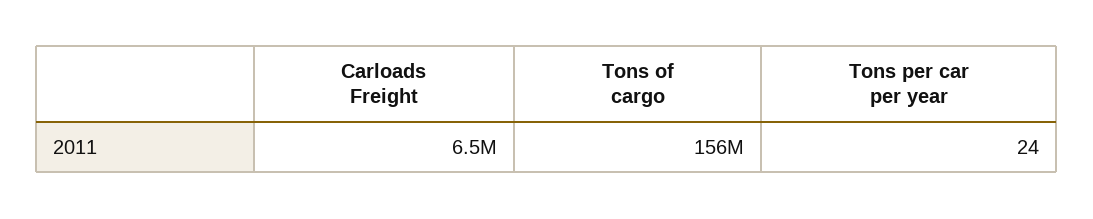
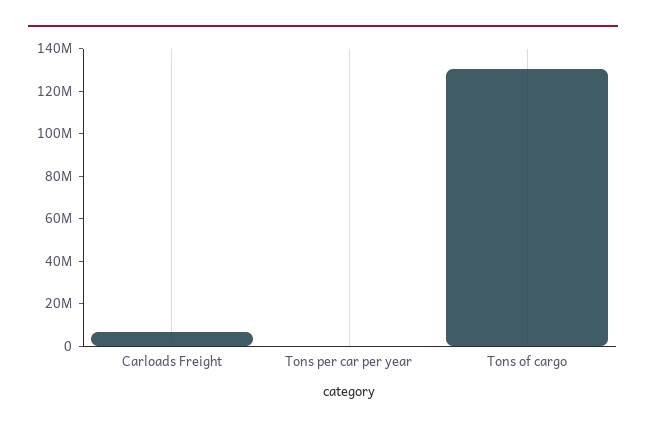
  {
    "Carloads Freight": 6500000,
-   "Tons of cargo": 156000000,
+   "Tons of cargo": 130000000,
    "Tons per car per year": 24
  }

